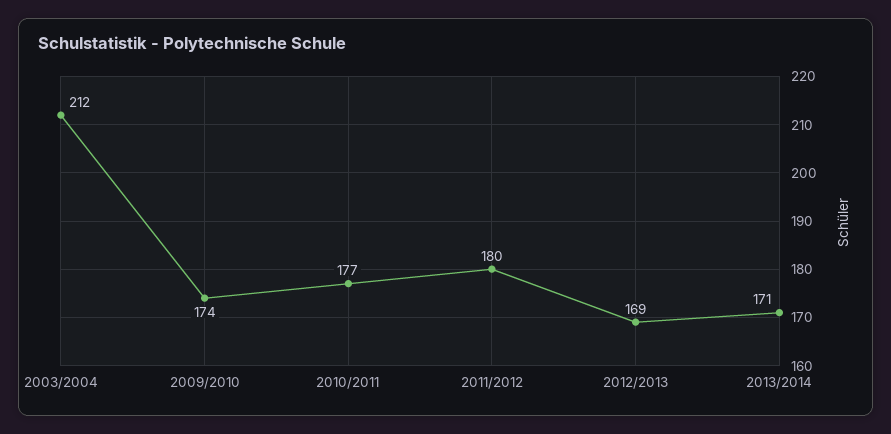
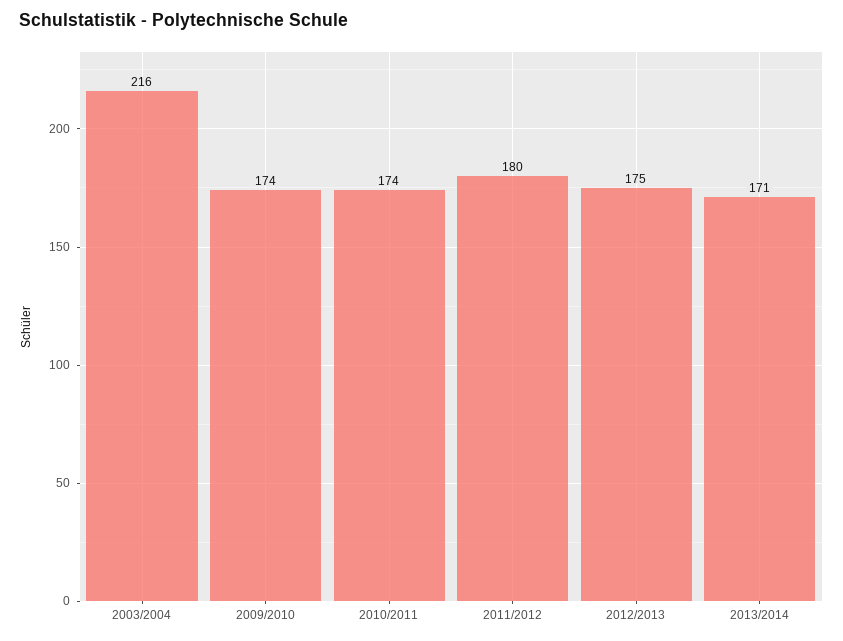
  {
-   "2003/2004": 212,
+   "2003/2004": 216,
    "2009/2010": 174,
-   "2010/2011": 177,
+   "2010/2011": 174,
    "2011/2012": 180,
-   "2012/2013": 169,
+   "2012/2013": 175,
    "2013/2014": 171
  }

